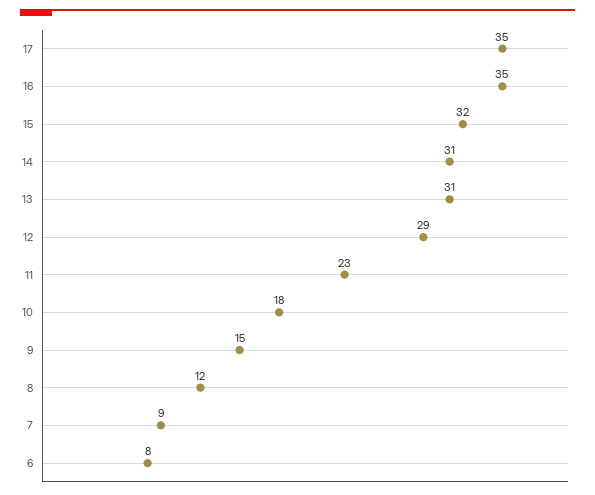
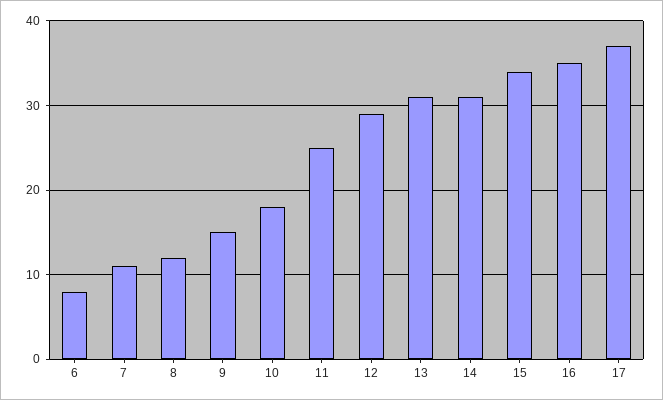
  {
-   "17": 35,
+   "17": 37,
    "16": 35,
-   "15": 32,
+   "15": 34,
    "14": 31,
    "13": 31,
    "12": 29,
-   "11": 23,
+   "11": 25,
    "10": 18,
    "9": 15,
    "8": 12,
-   "7": 9,
+   "7": 11,
    "6": 8
  }

